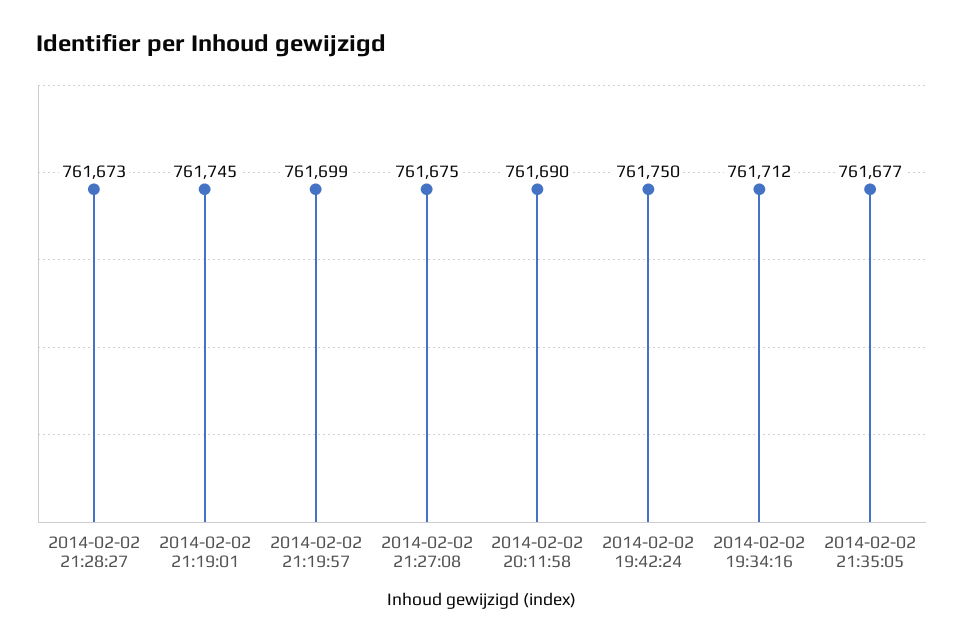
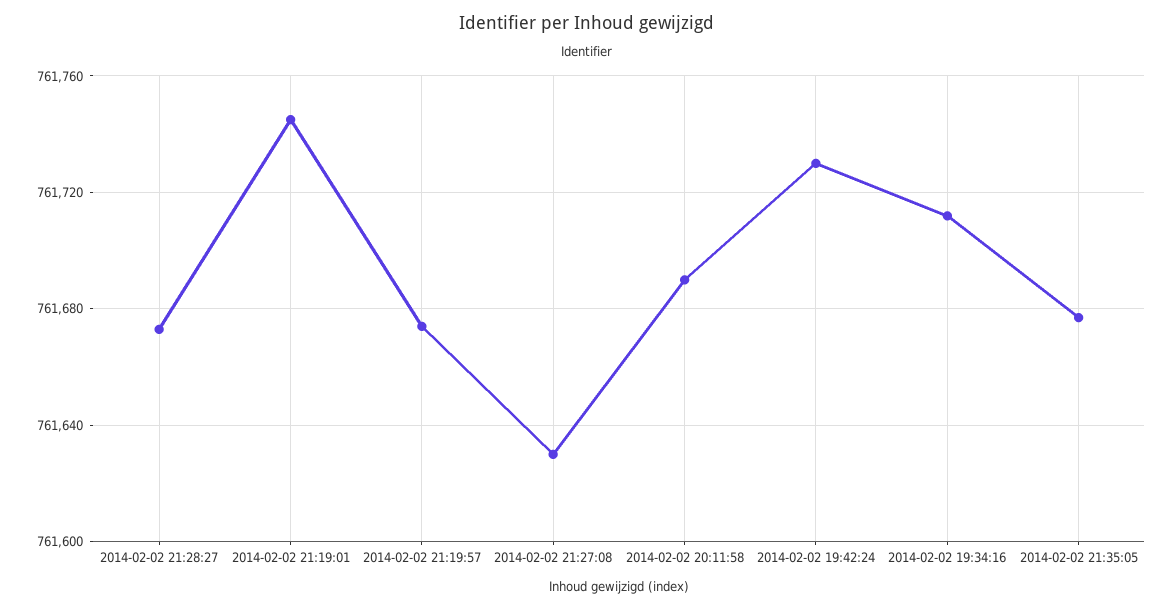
  {
    "2014-02-02 21:28:27": 761673,
    "2014-02-02 21:19:01": 761745,
-   "2014-02-02 21:19:57": 761699,
+   "2014-02-02 21:19:57": 761675,
-   "2014-02-02 21:27:08": 761675,
+   "2014-02-02 21:27:08": 761630,
    "2014-02-02 20:11:58": 761690,
-   "2014-02-02 19:42:24": 761750,
+   "2014-02-02 19:42:24": 761730,
    "2014-02-02 19:34:16": 761712,
    "2014-02-02 21:35:05": 761677
  }

